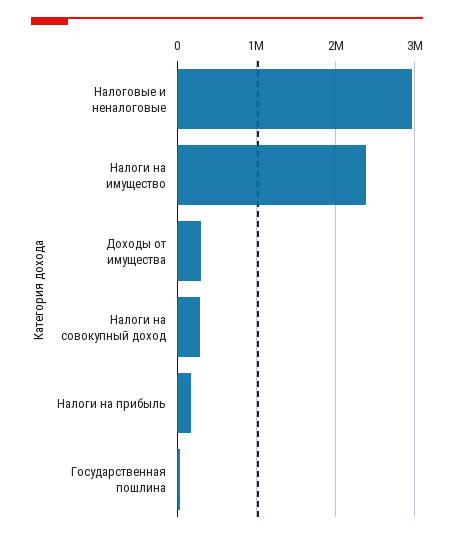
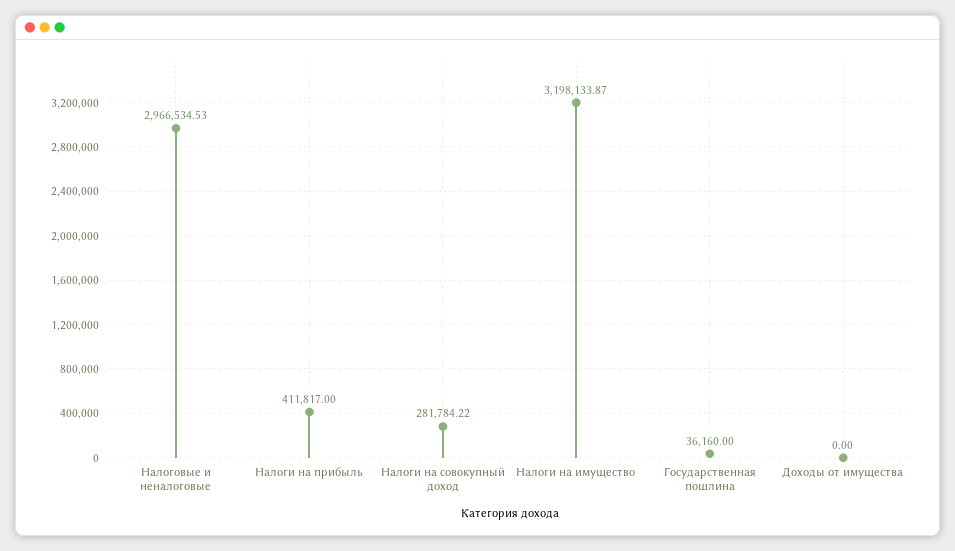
  {
    "Налоговые и неналоговые": 2966534.53,
-   "Налоги на имущество": 2400000,
+   "Налоги на имущество": 3198133.87,
-   "Доходы от имущества": 300000,
+   "Доходы от имущества": 0,
    "Налоги на совокупный доход": 281784.22,
-   "Налоги на прибыль": 200000,
+   "Налоги на прибыль": 411817,
    "Государственная пошлина": 36160
  }

